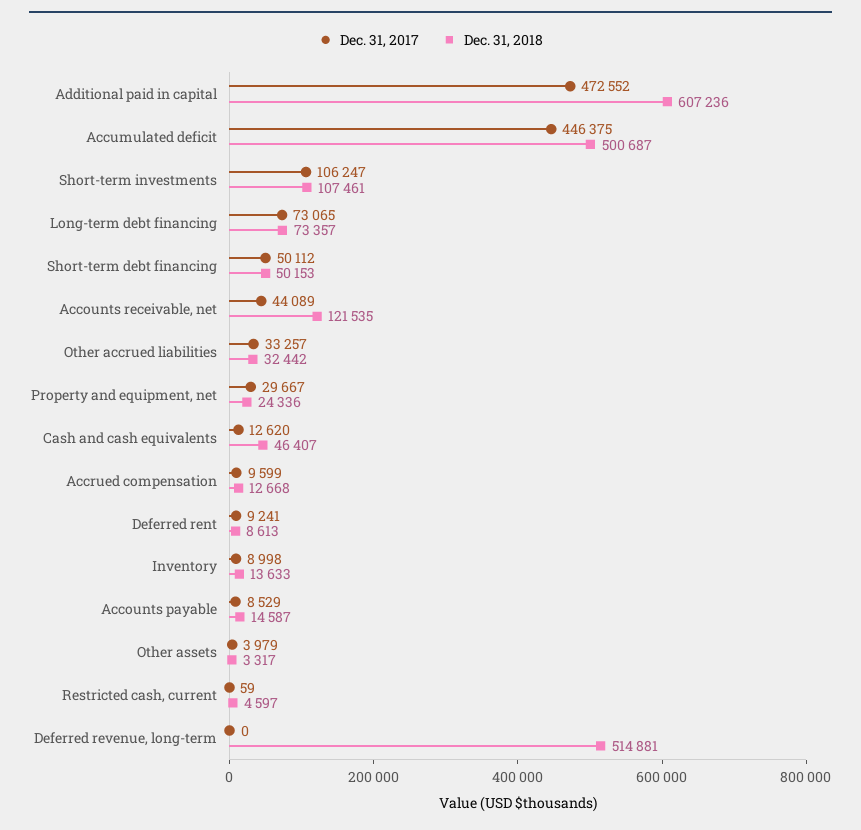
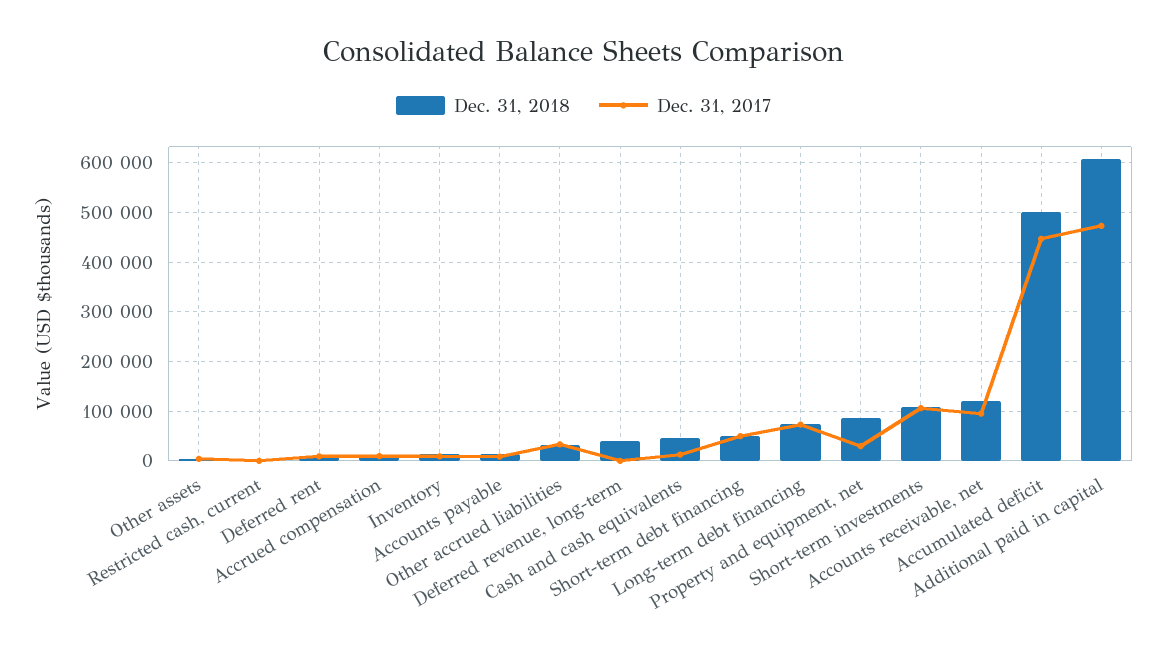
  {
    "Dec. 31, 2017": {
      "Additional paid in capital": 472552,
      "Accumulated deficit": 446375,
      "Short-term investments": 106247,
      "Long-term debt financing": 73065,
      "Short-term debt financing": 50112,
-     "Accounts receivable, net": 44089,
+     "Accounts receivable, net": 100000,
      "Other accrued liabilities": 33257,
      "Property and equipment, net": 29667,
      "Cash and cash equivalents": 12620,
      "Accrued compensation": 9599,
      "Deferred rent": 9241,
      "Inventory": 8998,
      "Accounts payable": 8529,
      "Other assets": 3979,
      "Restricted cash, current": 59,
      "Deferred revenue, long-term": 0
    },
    "Dec. 31, 2018": {
      "Additional paid in capital": 607236,
      "Accumulated deficit": 500687,
      "Short-term investments": 107461,
      "Long-term debt financing": 73357,
      "Short-term debt financing": 50153,
      "Accounts receivable, net": 121535,
      "Other accrued liabilities": 32442,
-     "Property and equipment, net": 24336,
+     "Property and equipment, net": 80000,
      "Cash and cash equivalents": 46407,
      "Accrued compensation": 12668,
      "Deferred rent": 8613,
      "Inventory": 13633,
      "Accounts payable": 14587,
      "Other assets": 3317,
      "Restricted cash, current": 4597,
-     "Deferred revenue, long-term": 514881
+     "Deferred revenue, long-term": 40000
    }
  }

